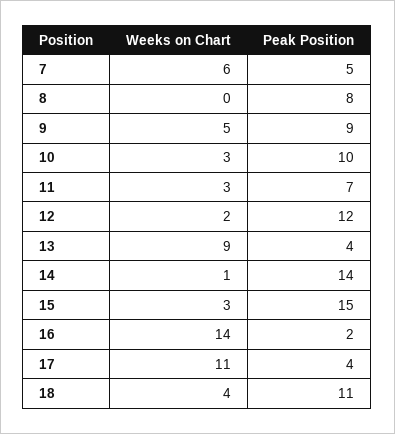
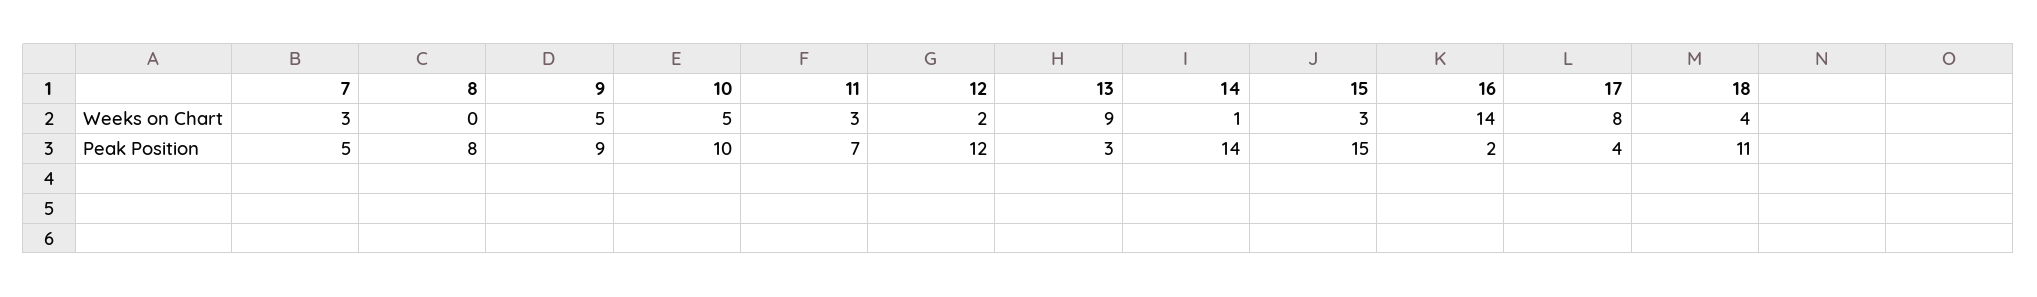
  {
    "Weeks on Chart": {
-     "7": 6,
+     "7": 3,
      "8": 0,
      "9": 5,
-     "10": 3,
+     "10": 5,
      "11": 3,
      "12": 2,
      "13": 9,
      "14": 1,
      "15": 3,
      "16": 14,
-     "17": 11,
+     "17": 8,
      "18": 4
    },
    "Peak Position": {
      "7": 5,
      "8": 8,
      "9": 9,
      "10": 10,
      "11": 7,
      "12": 12,
-     "13": 4,
+     "13": 3,
      "14": 14,
      "15": 15,
      "16": 2,
      "17": 4,
      "18": 11
    }
  }

